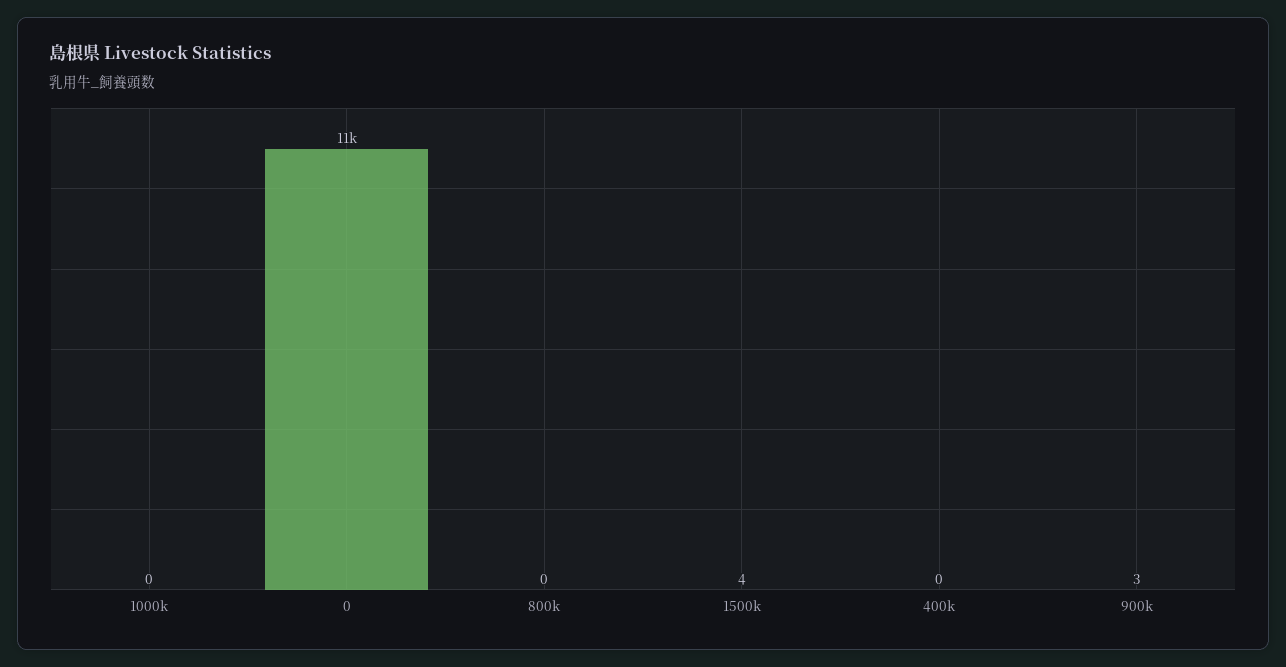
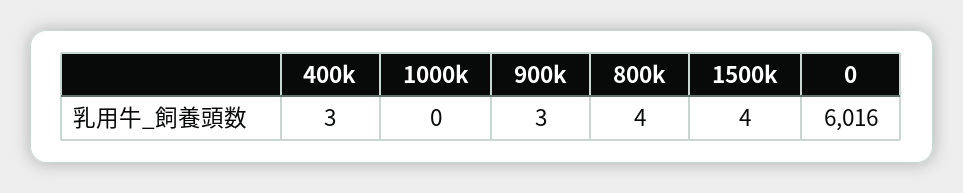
  {
    "1000k": 0,
-   "0": 11000,
+   "0": 6016,
-   "800k": 0,
+   "800k": 4,
    "1500k": 4,
-   "400k": 0,
+   "400k": 3,
    "900k": 3
  }

